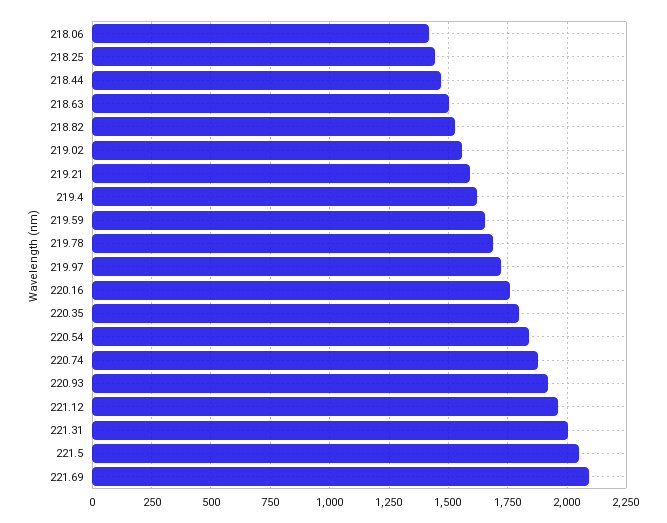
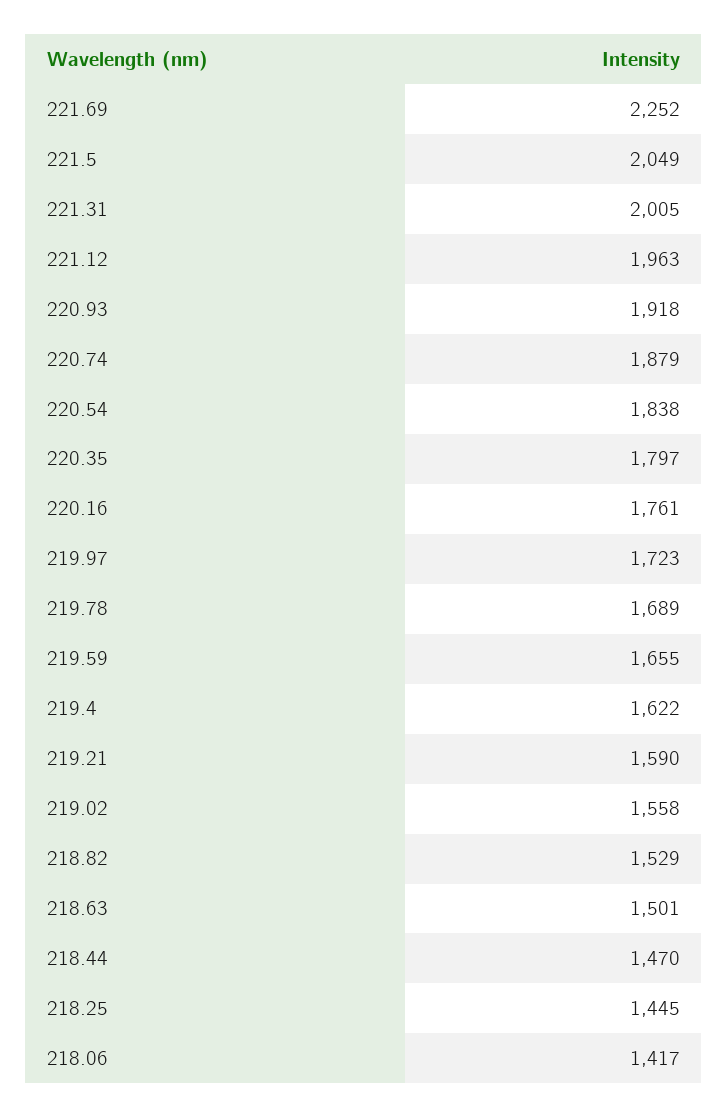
  {
    "218.06": 1417,
    "218.25": 1445,
    "218.44": 1470,
    "218.63": 1501,
    "218.82": 1529,
    "219.02": 1558,
    "219.21": 1590,
    "219.4": 1622,
    "219.59": 1655,
    "219.78": 1689,
    "219.97": 1723,
    "220.16": 1761,
    "220.35": 1797,
    "220.54": 1838,
    "220.74": 1879,
    "220.93": 1918,
    "221.12": 1963,
    "221.31": 2005,
    "221.5": 2049,
-   "221.69": 2100
+   "221.69": 2252
  }

